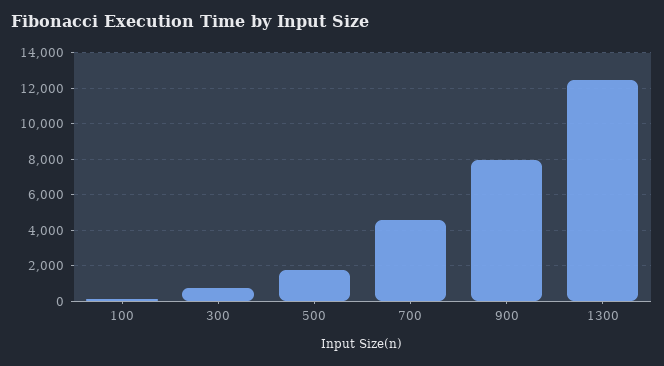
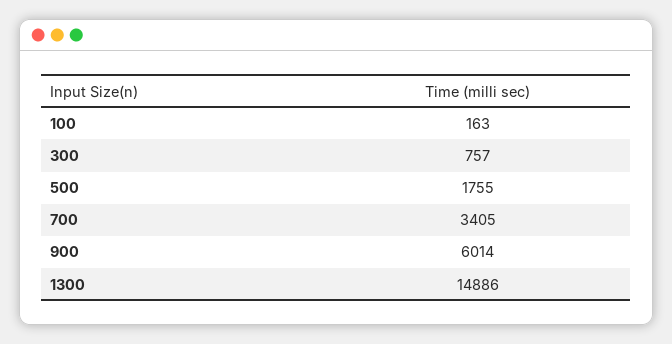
  {
    "100": 163,
    "300": 757,
    "500": 1755,
-   "700": 4500,
+   "700": 3405,
-   "900": 8000,
+   "900": 6014,
-   "1300": 12500
+   "1300": 14886
  }

